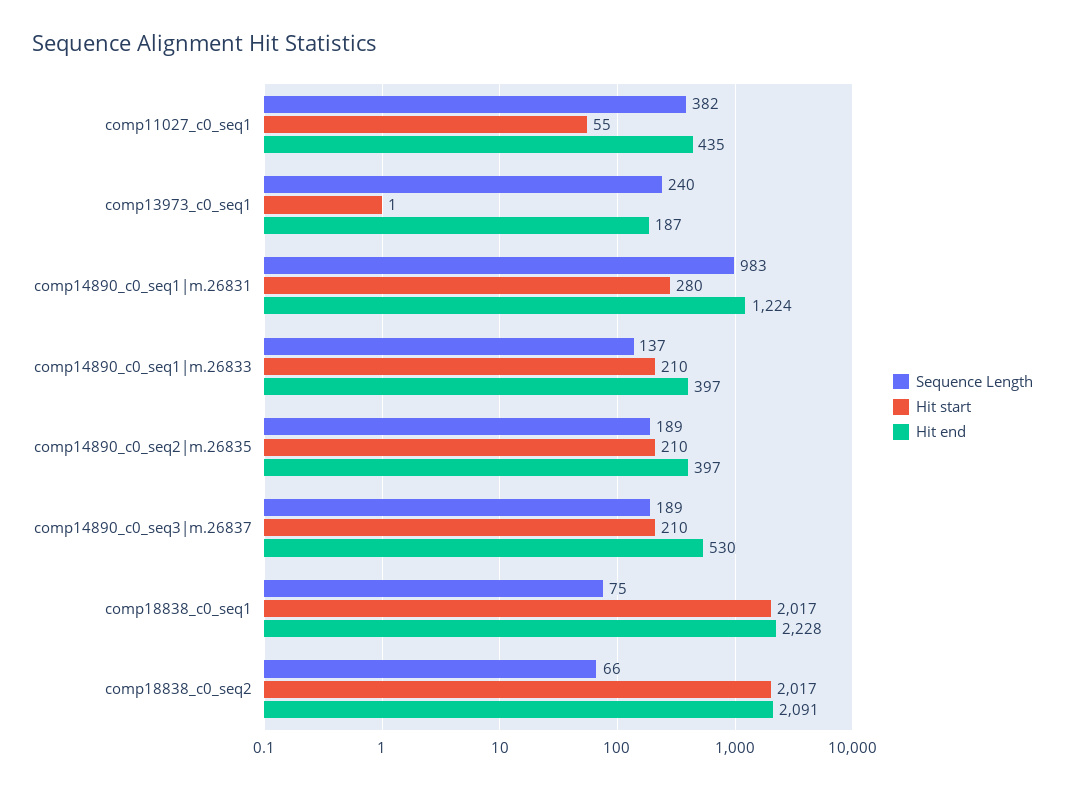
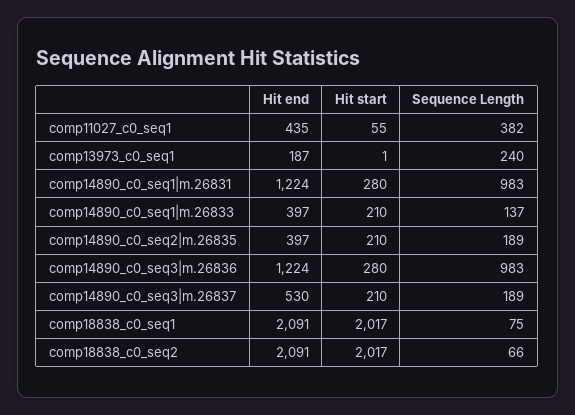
  {
    "Sequence Length": {
      "comp11027_c0_seq1": 382,
      "comp13973_c0_seq1": 240,
      "comp14890_c0_seq1|m.26831": 983,
      "comp14890_c0_seq1|m.26833": 137,
      "comp14890_c0_seq2|m.26835": 189,
      "comp14890_c0_seq3|m.26837": 189,
      "comp18838_c0_seq1": 75,
-     "comp18838_c0_seq2": 66
+     "comp18838_c0_seq2": 66,
+     "comp14890_c0_seq3|m.26836": 983
    },
    "Hit start": {
      "comp11027_c0_seq1": 55,
      "comp13973_c0_seq1": 1,
      "comp14890_c0_seq1|m.26831": 280,
      "comp14890_c0_seq1|m.26833": 210,
      "comp14890_c0_seq2|m.26835": 210,
      "comp14890_c0_seq3|m.26837": 210,
      "comp18838_c0_seq1": 2017,
-     "comp18838_c0_seq2": 2017
+     "comp18838_c0_seq2": 2017,
+     "comp14890_c0_seq3|m.26836": 280
    },
    "Hit end": {
      "comp11027_c0_seq1": 435,
      "comp13973_c0_seq1": 187,
      "comp14890_c0_seq1|m.26831": 1224,
      "comp14890_c0_seq1|m.26833": 397,
      "comp14890_c0_seq2|m.26835": 397,
      "comp14890_c0_seq3|m.26837": 530,
-     "comp18838_c0_seq1": 2228,
+     "comp18838_c0_seq1": 2091,
-     "comp18838_c0_seq2": 2091
+     "comp18838_c0_seq2": 2091,
+     "comp14890_c0_seq3|m.26836": 1224
    }
  }

